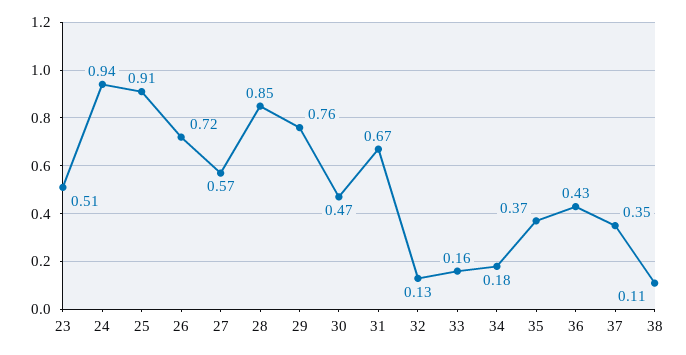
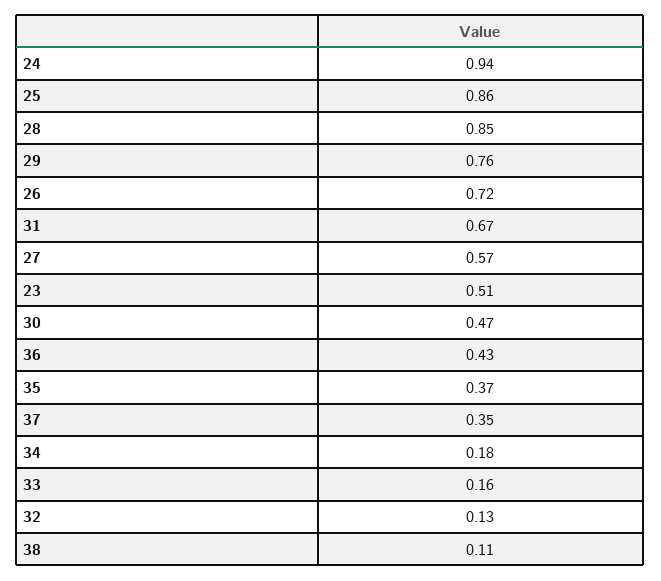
  {
    "23": 0.51,
    "24": 0.94,
-   "25": 0.91,
+   "25": 0.86,
    "26": 0.72,
    "27": 0.57,
    "28": 0.85,
    "29": 0.76,
    "30": 0.47,
    "31": 0.67,
    "32": 0.13,
    "33": 0.16,
    "34": 0.18,
    "35": 0.37,
    "36": 0.43,
    "37": 0.35,
    "38": 0.11
  }

